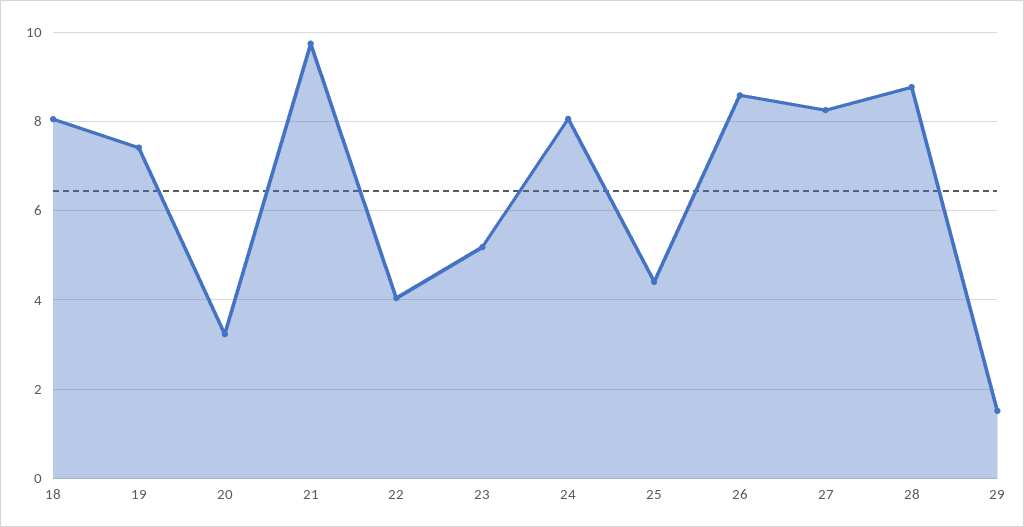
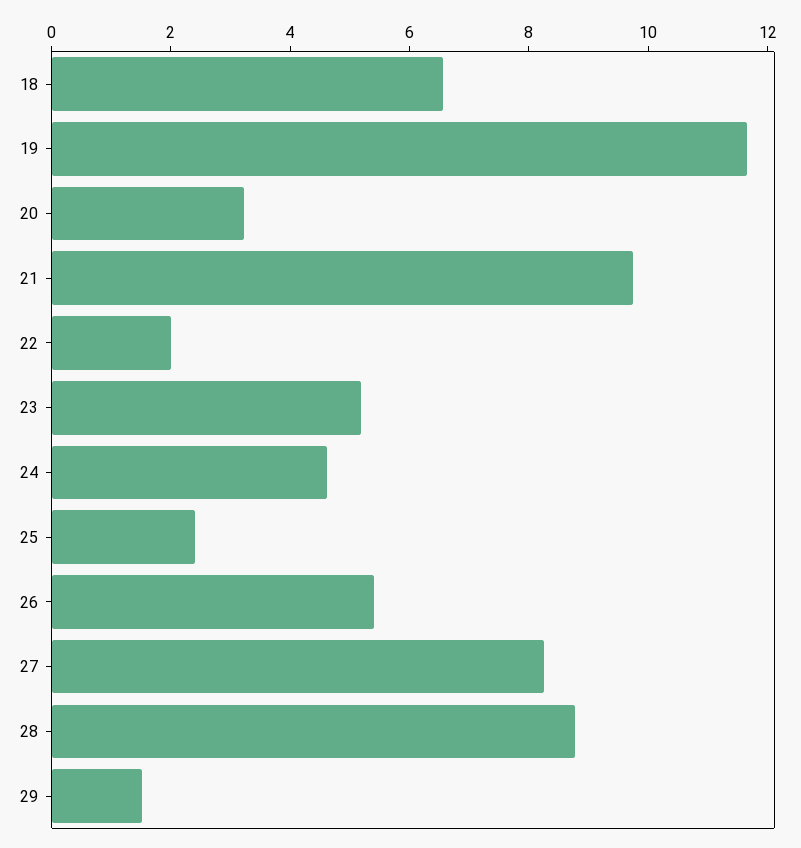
  {
-   "18": 8,
+   "18": 6.5,
-   "19": 7.4,
+   "19": 11.5,
    "20": 3.2,
    "21": 9.8,
-   "22": 4,
+   "22": 2,
    "23": 5.2,
-   "24": 8,
+   "24": 4.5,
-   "25": 4.4,
+   "25": 2.5,
-   "26": 8.6,
+   "26": 5.5,
    "27": 8.2,
    "28": 8.8,
    "29": 1.6
  }

